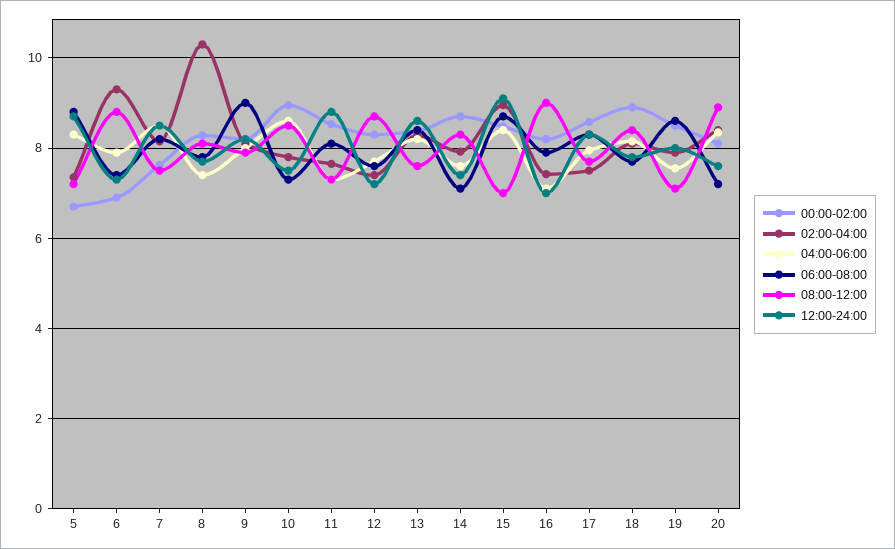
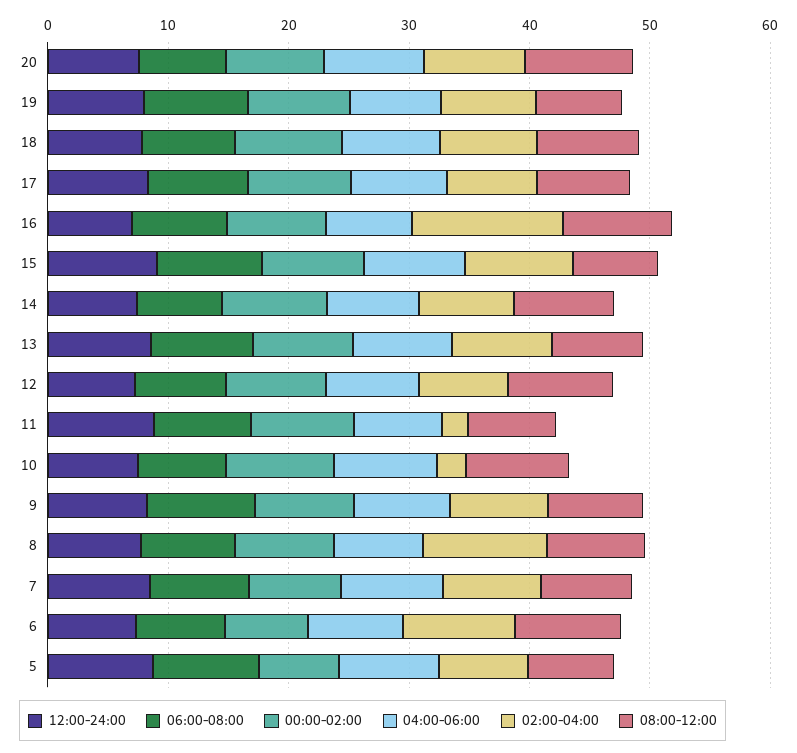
  {
    "00:00-02:00": {
      "5": 6.8,
      "6": 7,
      "7": 7.6,
      "8": 8.2,
      "9": 8.2,
      "10": 9,
      "11": 8.6,
      "12": 8.4,
      "13": 8.4,
      "14": 8.8,
      "15": 8.4,
      "16": 8.2,
      "17": 8.6,
      "18": 9,
      "19": 8.6,
      "20": 8.2
    },
    "02:00-04:00": {
      "5": 7.4,
      "6": 9.4,
      "7": 8.2,
      "8": 10.4,
      "9": 8.2,
-     "10": 7.8,
+     "10": 2,
-     "11": 7.6,
+     "11": 2,
      "12": 7.4,
      "13": 8.2,
      "14": 8,
      "15": 9,
-     "16": 7.4,
+     "16": 12,
      "17": 7.6,
      "18": 8.2,
      "19": 8,
      "20": 8.4
    },
    "04:00-06:00": {
      "5": 8.4,
      "6": 8,
      "7": 8.6,
      "8": 7.4,
      "9": 8,
      "10": 8.6,
      "11": 7.4,
      "12": 7.8,
      "13": 8.2,
      "14": 7.6,
      "15": 8.4,
      "16": 7.2,
      "17": 8,
      "18": 8.2,
      "19": 7.6,
      "20": 8.4
    },
    "06:00-08:00": {
      "5": 8.8,
      "6": 7.4,
      "7": 8.2,
      "8": 7.8,
      "9": 9,
      "10": 7.4,
      "11": 8.2,
      "12": 7.6,
      "13": 8.4,
      "14": 7.2,
      "15": 8.8,
      "16": 8,
      "17": 8.4,
      "18": 7.8,
      "19": 8.6,
      "20": 7.2
    },
    "08:00-12:00": {
      "5": 7.2,
      "6": 8.8,
      "7": 7.6,
      "8": 8.2,
      "9": 8,
      "10": 8.6,
      "11": 7.4,
      "12": 8.8,
      "13": 7.6,
      "14": 8.4,
      "15": 7,
      "16": 9,
      "17": 7.8,
      "18": 8.4,
      "19": 7.2,
      "20": 9
    },
    "12:00-24:00": {
      "5": 8.8,
      "6": 7.4,
      "7": 8.6,
      "8": 7.8,
      "9": 8.2,
      "10": 7.6,
      "11": 8.8,
      "12": 7.2,
      "13": 8.6,
      "14": 7.4,
      "15": 9.2,
      "16": 7,
      "17": 8.4,
      "18": 7.8,
      "19": 8,
      "20": 7.6
    }
  }

